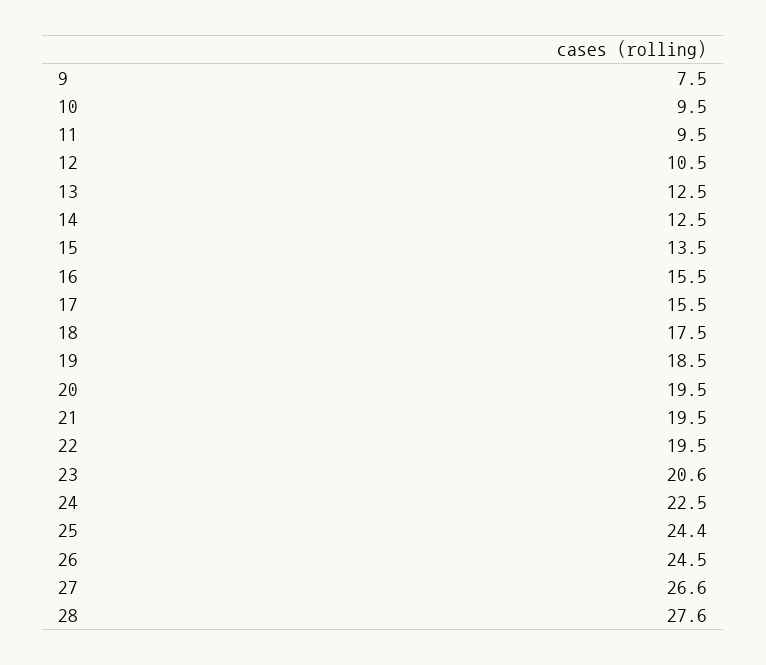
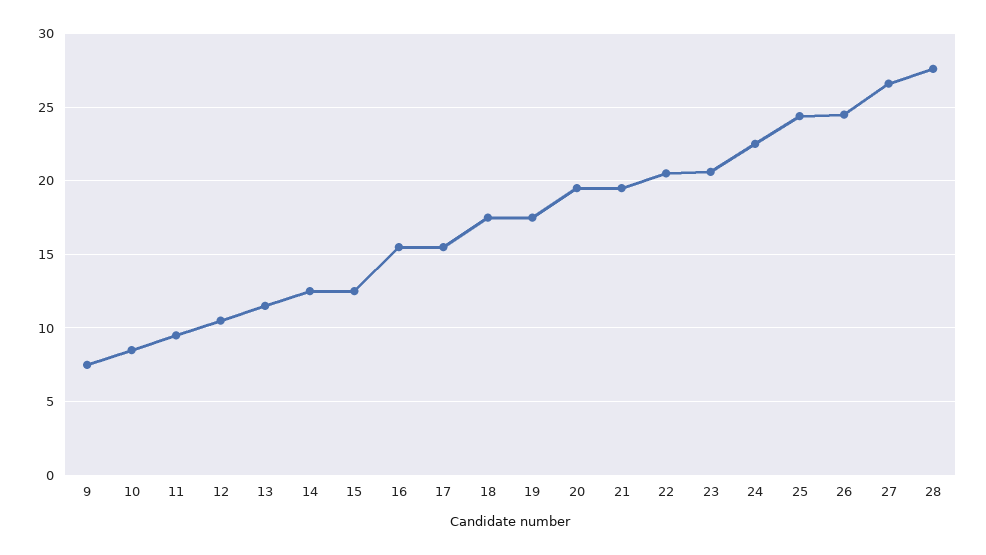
  {
    "9": 7.5,
-   "10": 9.5,
+   "10": 8.5,
    "11": 9.5,
    "12": 10.5,
-   "13": 12.5,
+   "13": 11.5,
    "14": 12.5,
-   "15": 13.5,
+   "15": 12.5,
    "16": 15.5,
    "17": 15.5,
    "18": 17.5,
-   "19": 18.5,
+   "19": 17.5,
    "20": 19.5,
    "21": 19.5,
-   "22": 19.5,
+   "22": 20.5,
    "23": 20.6,
    "24": 22.5,
    "25": 24.4,
    "26": 24.5,
    "27": 26.6,
    "28": 27.6
  }

